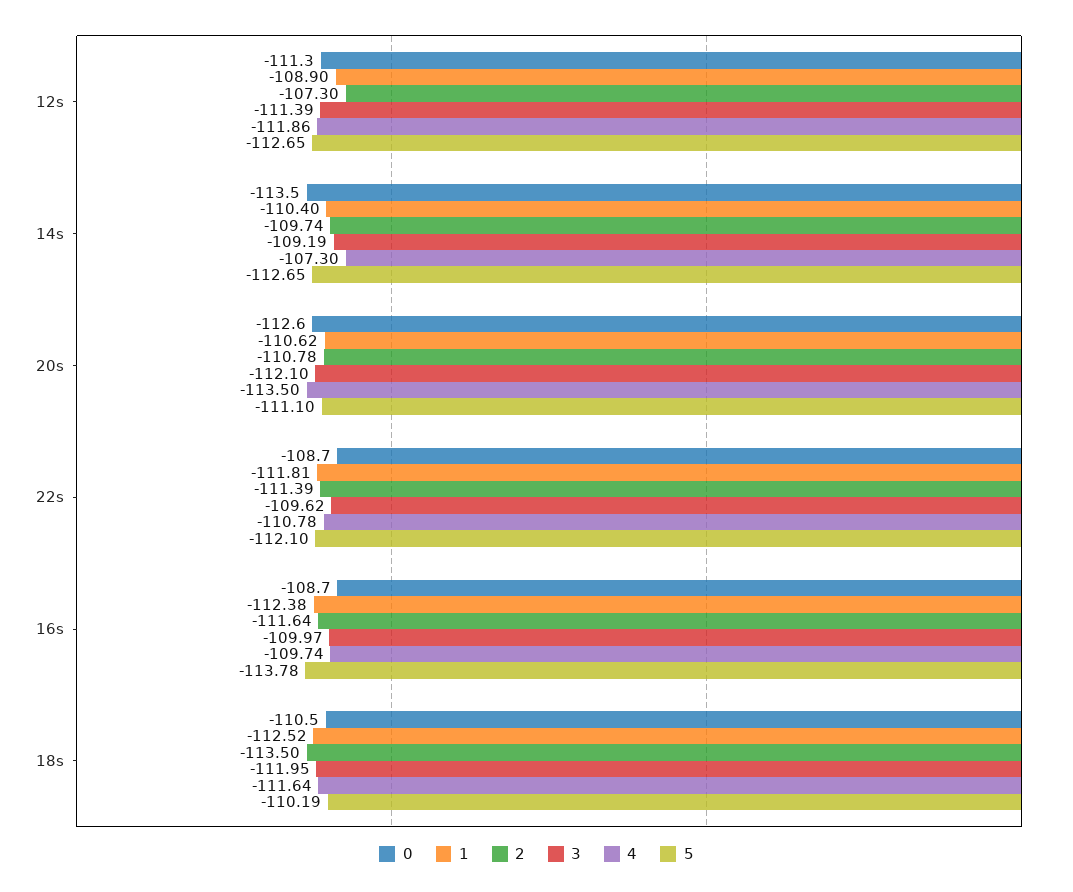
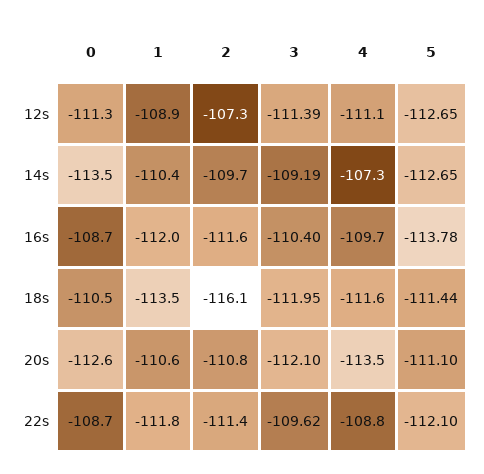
  {
    "0": {
      "12s": -111.3,
      "14s": -113.5,
      "20s": -112.6,
      "22s": -108.7,
      "16s": -108.7,
      "18s": -110.5
    },
    "1": {
      "12s": -108.9,
      "14s": -110.4,
      "20s": -110.62,
      "22s": -111.81,
-     "16s": -112.38,
+     "16s": -112,
-     "18s": -112.52
+     "18s": -113.5
    },
    "2": {
      "12s": -107.3,
      "14s": -109.74,
      "20s": -110.78,
      "22s": -111.39,
      "16s": -111.64,
-     "18s": -113.5
+     "18s": -116.1
    },
    "3": {
      "12s": -111.39,
      "14s": -109.19,
      "20s": -112.1,
      "22s": -109.62,
-     "16s": -109.97,
+     "16s": -110.4,
      "18s": -111.95
    },
    "4": {
-     "12s": -111.86,
+     "12s": -111.1,
      "14s": -107.3,
      "20s": -113.5,
-     "22s": -110.78,
+     "22s": -108.8,
      "16s": -109.74,
      "18s": -111.64
    },
    "5": {
      "12s": -112.65,
      "14s": -112.65,
      "20s": -111.1,
      "22s": -112.1,
      "16s": -113.78,
-     "18s": -110.19
+     "18s": -111.44
    }
  }

